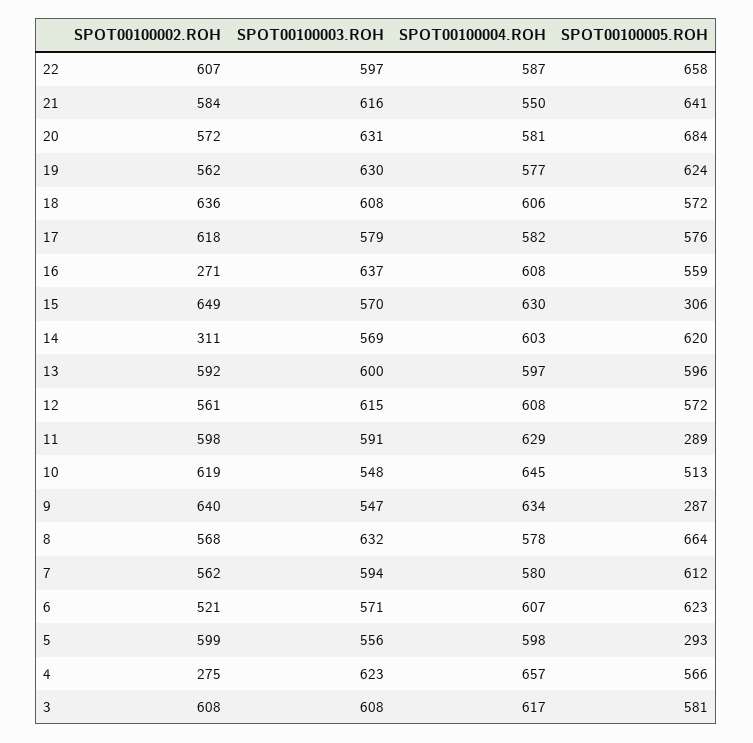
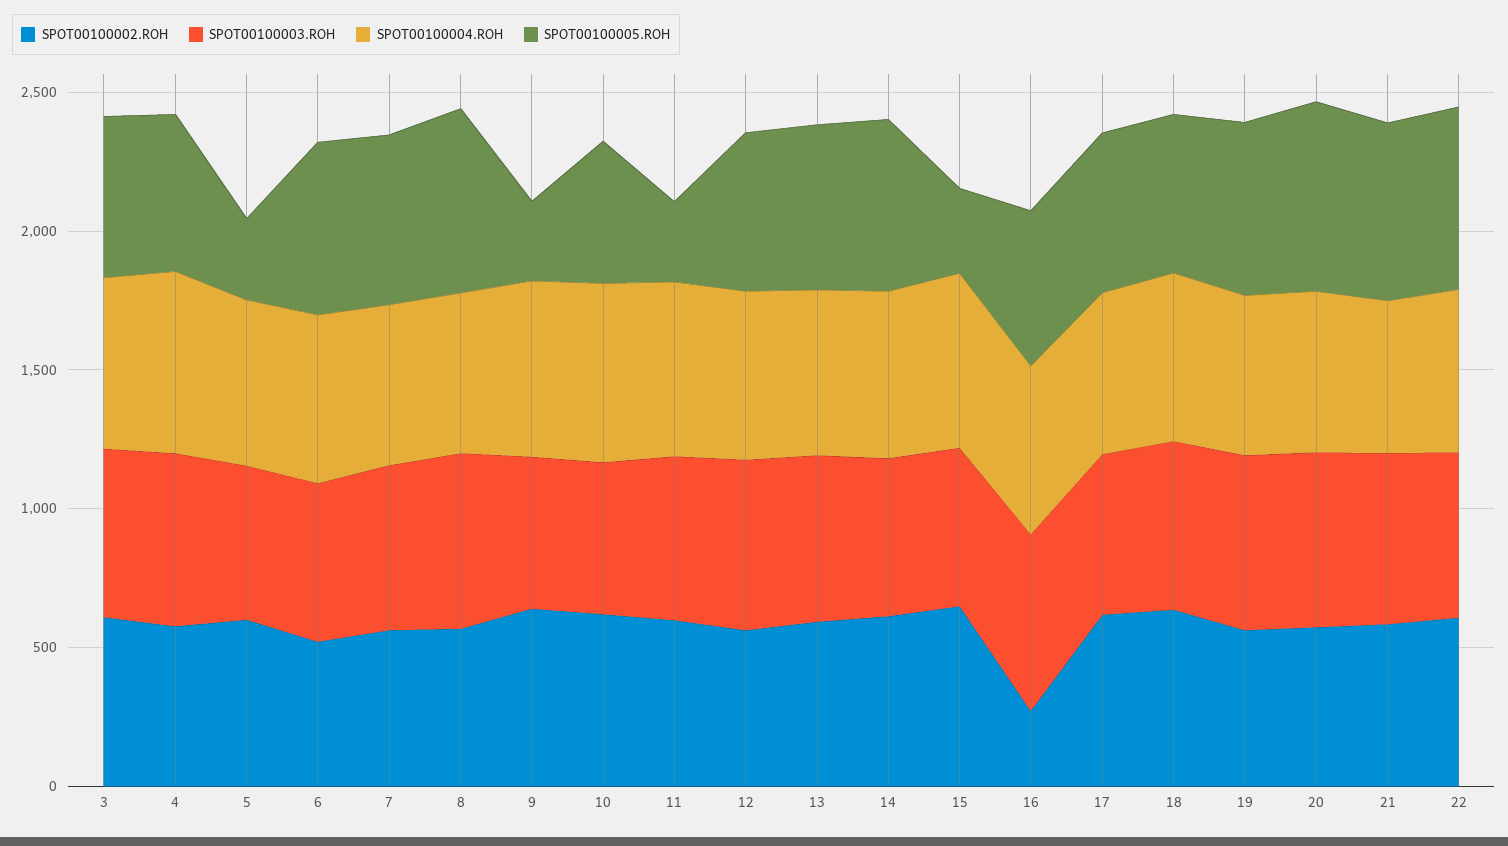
  {
    "SPOT00100002.ROH": {
      "22": 607,
      "21": 584,
      "20": 572,
      "19": 562,
      "18": 636,
      "17": 618,
      "16": 271,
      "15": 649,
-     "14": 311,
+     "14": 600,
      "13": 592,
      "12": 561,
      "11": 598,
      "10": 619,
      "9": 640,
      "8": 568,
      "7": 562,
      "6": 521,
      "5": 599,
-     "4": 275,
+     "4": 600,
      "3": 608
    },
    "SPOT00100003.ROH": {
      "22": 597,
      "21": 616,
      "20": 631,
      "19": 630,
      "18": 608,
      "17": 579,
      "16": 637,
      "15": 570,
      "14": 569,
      "13": 600,
      "12": 615,
      "11": 591,
      "10": 548,
      "9": 547,
      "8": 632,
      "7": 594,
      "6": 571,
      "5": 556,
      "4": 623,
      "3": 608
    },
    "SPOT00100004.ROH": {
      "22": 587,
      "21": 550,
      "20": 581,
      "19": 577,
      "18": 606,
      "17": 582,
      "16": 608,
      "15": 630,
      "14": 603,
      "13": 597,
      "12": 608,
      "11": 629,
      "10": 645,
      "9": 634,
      "8": 578,
      "7": 580,
      "6": 607,
      "5": 598,
      "4": 657,
      "3": 617
    },
    "SPOT00100005.ROH": {
      "22": 658,
      "21": 641,
      "20": 684,
      "19": 624,
      "18": 572,
      "17": 576,
      "16": 559,
      "15": 306,
      "14": 620,
      "13": 596,
      "12": 572,
      "11": 289,
      "10": 513,
      "9": 287,
      "8": 664,
      "7": 612,
      "6": 623,
      "5": 293,
      "4": 566,
      "3": 581
    }
  }

